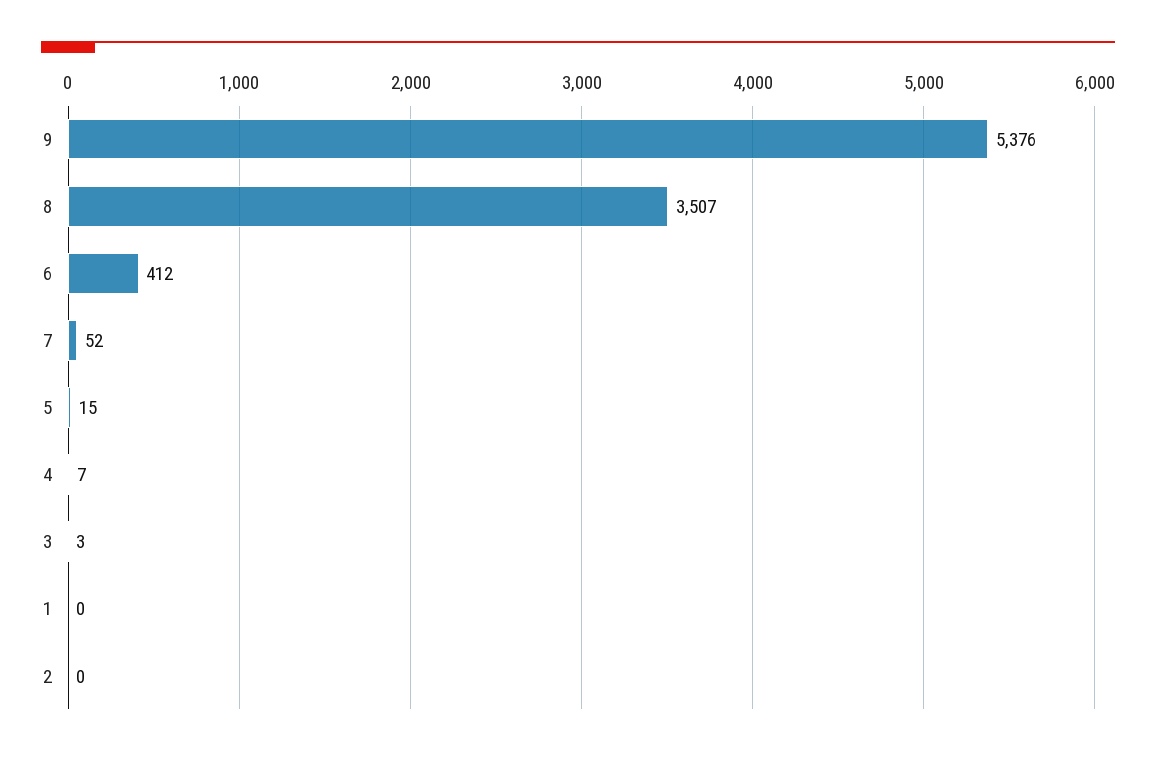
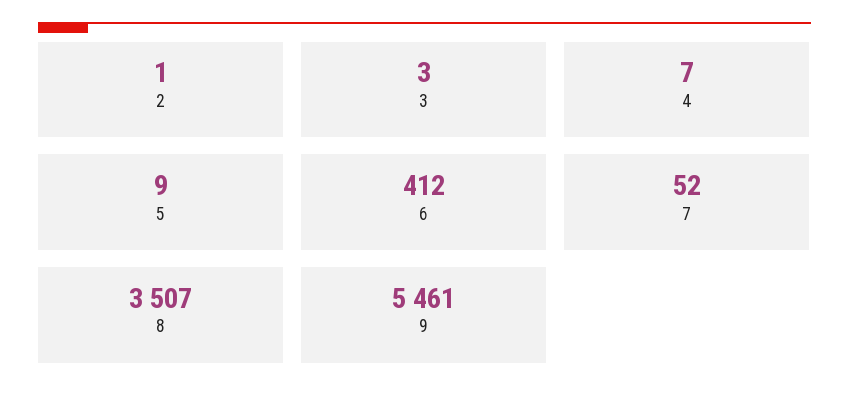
  {
-   "9": 5376,
+   "9": 5461,
    "8": 3507,
    "6": 412,
    "7": 52,
-   "5": 15,
+   "5": 9,
    "4": 7,
    "3": 3,
-   "1": 0,
-   "2": 0
+   "2": 1
  }

